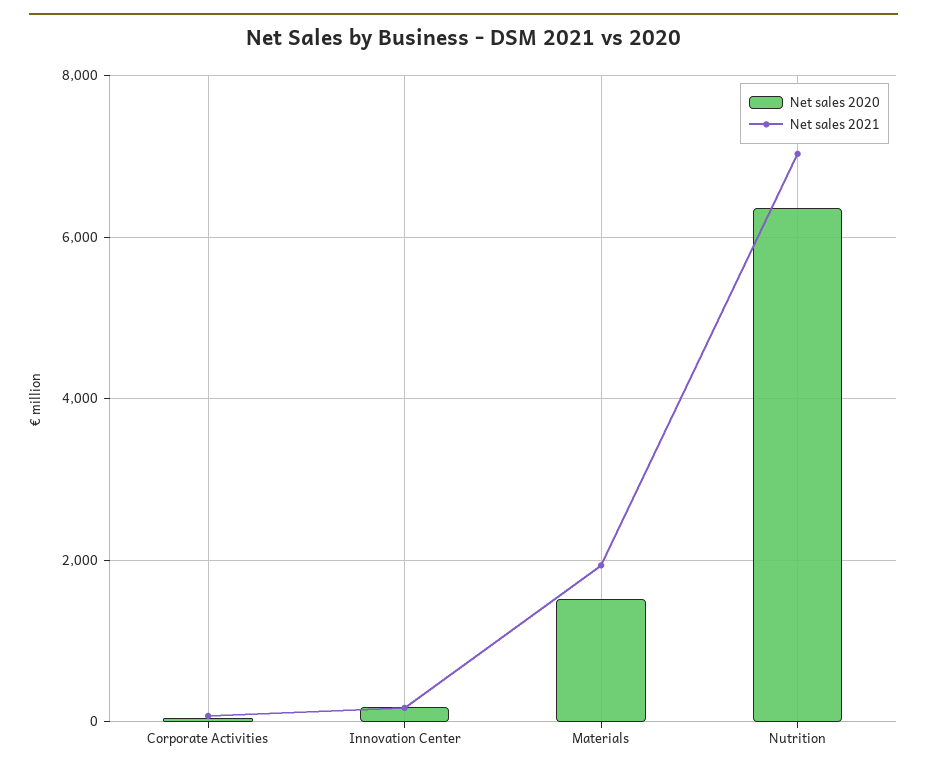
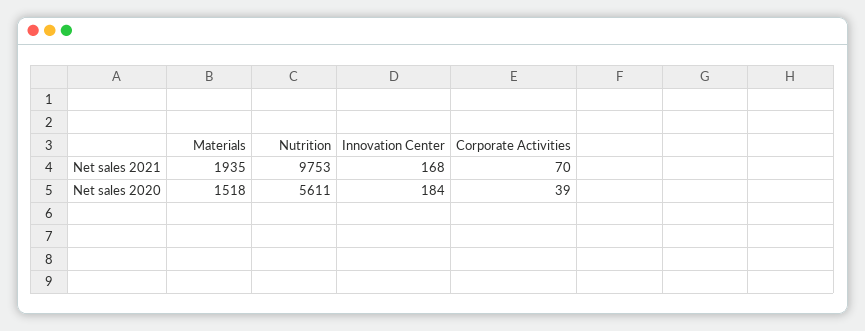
  {
    "Net sales 2020": {
      "Corporate Activities": 39,
      "Innovation Center": 184,
      "Materials": 1518,
-     "Nutrition": 6400
+     "Nutrition": 5611
    },
    "Net sales 2021": {
      "Corporate Activities": 70,
      "Innovation Center": 168,
      "Materials": 1935,
-     "Nutrition": 7000
+     "Nutrition": 9753
    }
  }

